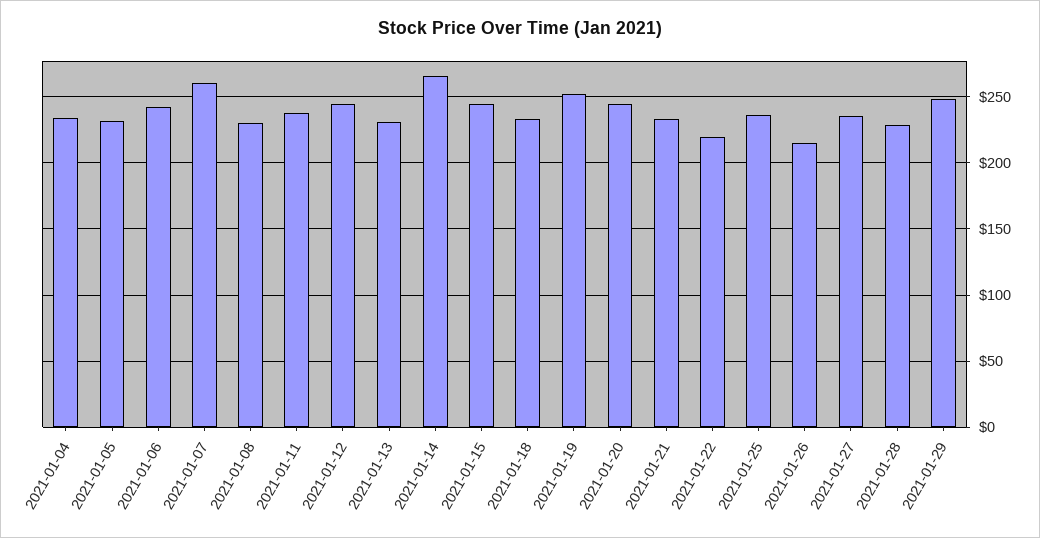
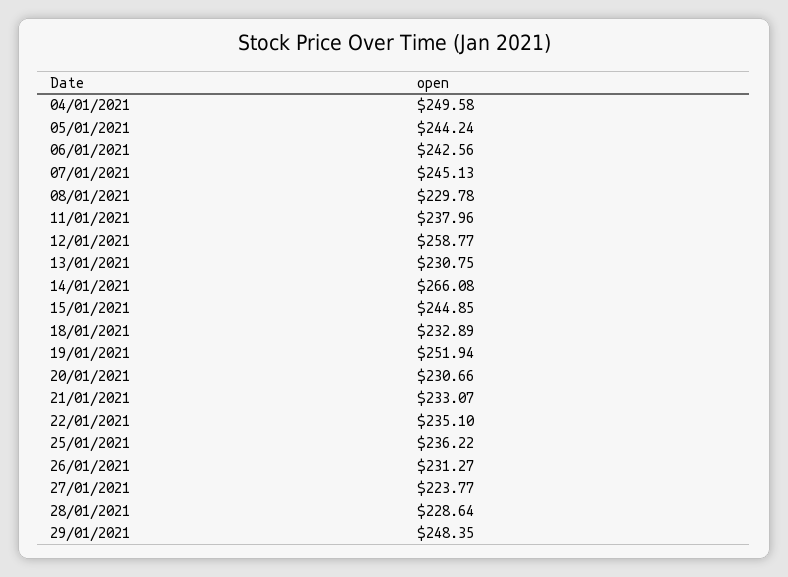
  {
-   "2021-01-04": 235,
+   "2021-01-04": 249.58,
-   "2021-01-05": 230,
+   "2021-01-05": 244.24,
    "2021-01-06": 242.56,
-   "2021-01-07": 260,
+   "2021-01-07": 245.13,
    "2021-01-08": 229.78,
    "2021-01-11": 237.96,
-   "2021-01-12": 245,
+   "2021-01-12": 258.77,
    "2021-01-13": 230.75,
    "2021-01-14": 266.08,
    "2021-01-15": 244.85,
    "2021-01-18": 232.89,
    "2021-01-19": 251.94,
-   "2021-01-20": 245,
+   "2021-01-20": 230.66,
    "2021-01-21": 233.07,
-   "2021-01-22": 220,
+   "2021-01-22": 235.1,
    "2021-01-25": 236.22,
-   "2021-01-26": 215,
+   "2021-01-26": 231.27,
-   "2021-01-27": 235,
+   "2021-01-27": 223.77,
    "2021-01-28": 228.64,
    "2021-01-29": 248.35
  }

